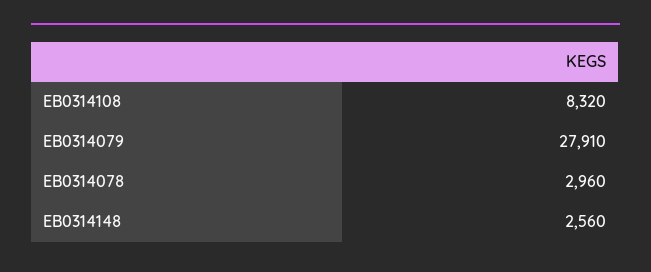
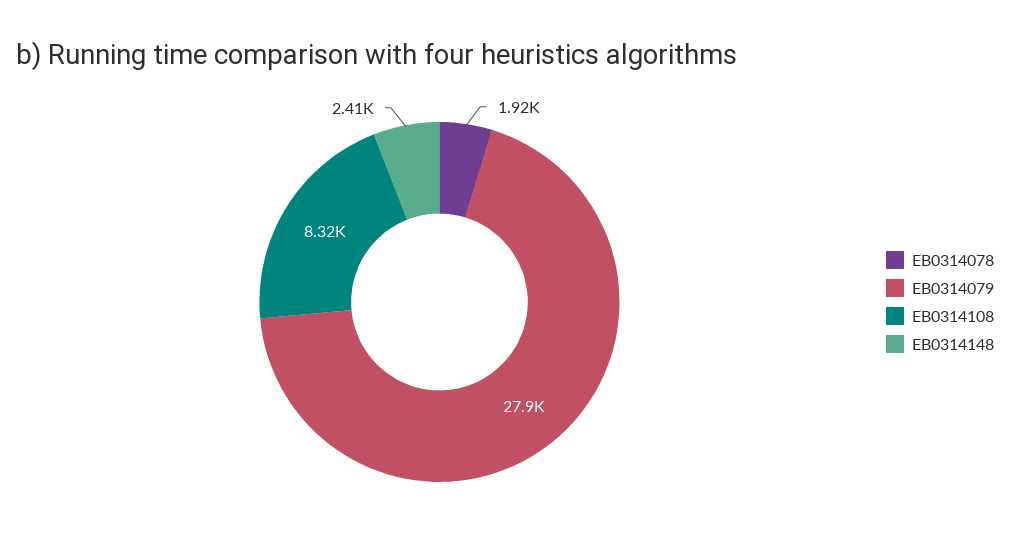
  {
    "EB0314108": 8320,
    "EB0314079": 27910,
-   "EB0314078": 2960,
+   "EB0314078": 1920,
-   "EB0314148": 2560
+   "EB0314148": 2410
  }

